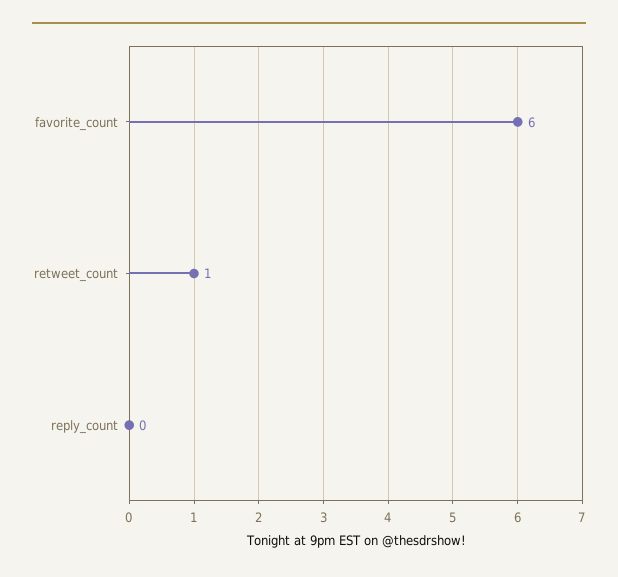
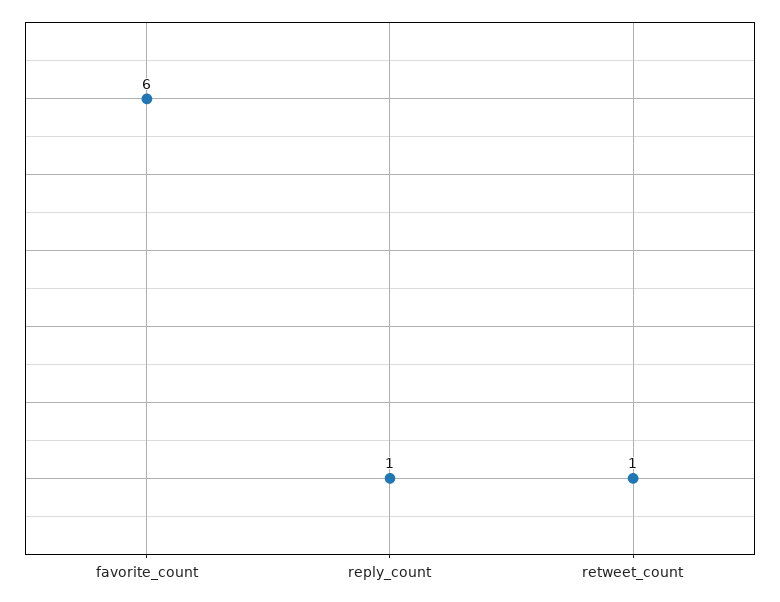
  {
    "favorite_count": 6,
    "retweet_count": 1,
-   "reply_count": 0
+   "reply_count": 1
  }

